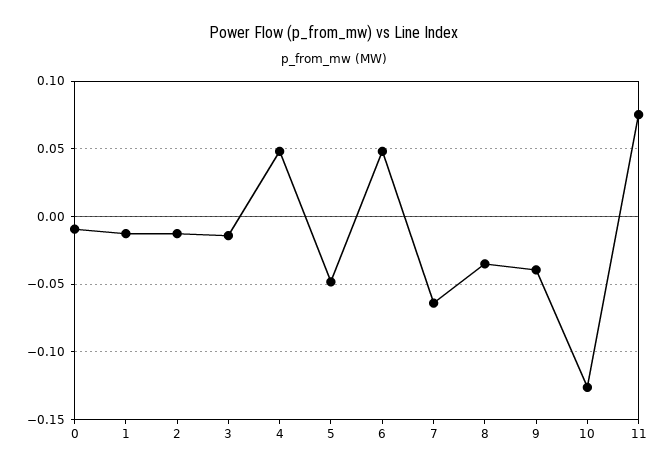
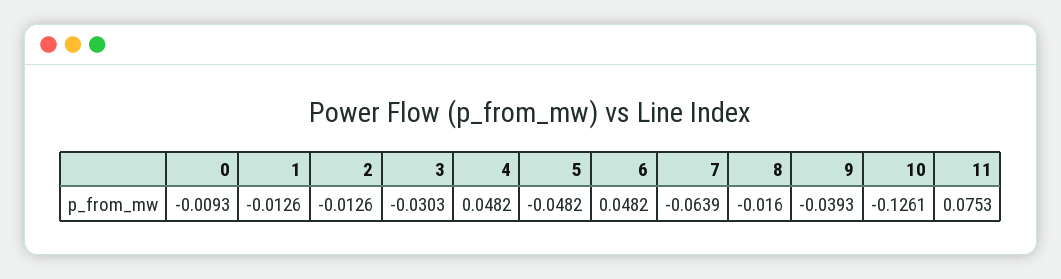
  {
    "0": -0.0093,
    "1": -0.0126,
    "2": -0.0126,
-   "3": -0.015,
+   "3": -0.0303,
    "4": 0.0482,
    "5": -0.0482,
    "6": 0.0482,
    "7": -0.0639,
-   "8": -0.035,
+   "8": -0.016,
    "9": -0.0393,
    "10": -0.1261,
    "11": 0.0753
  }

